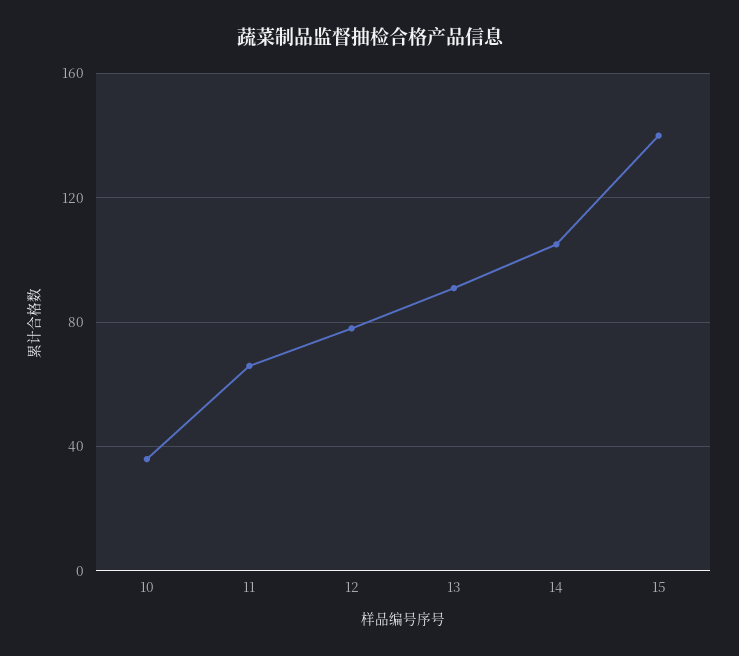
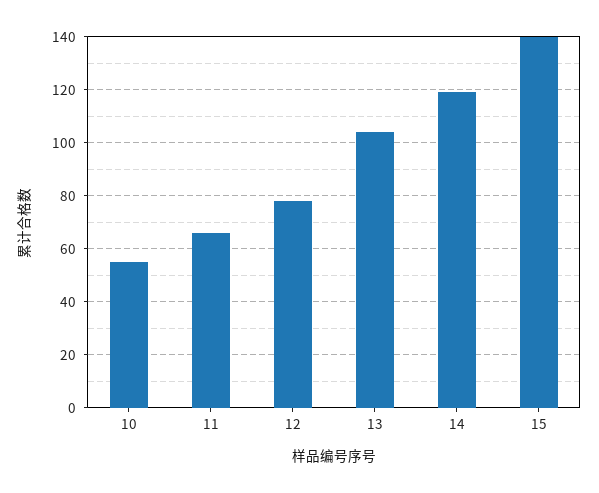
  {
-   "10": 35,
+   "10": 55,
    "11": 65,
    "12": 80,
-   "13": 90,
+   "13": 105,
-   "14": 105,
+   "14": 120,
    "15": 140
  }

